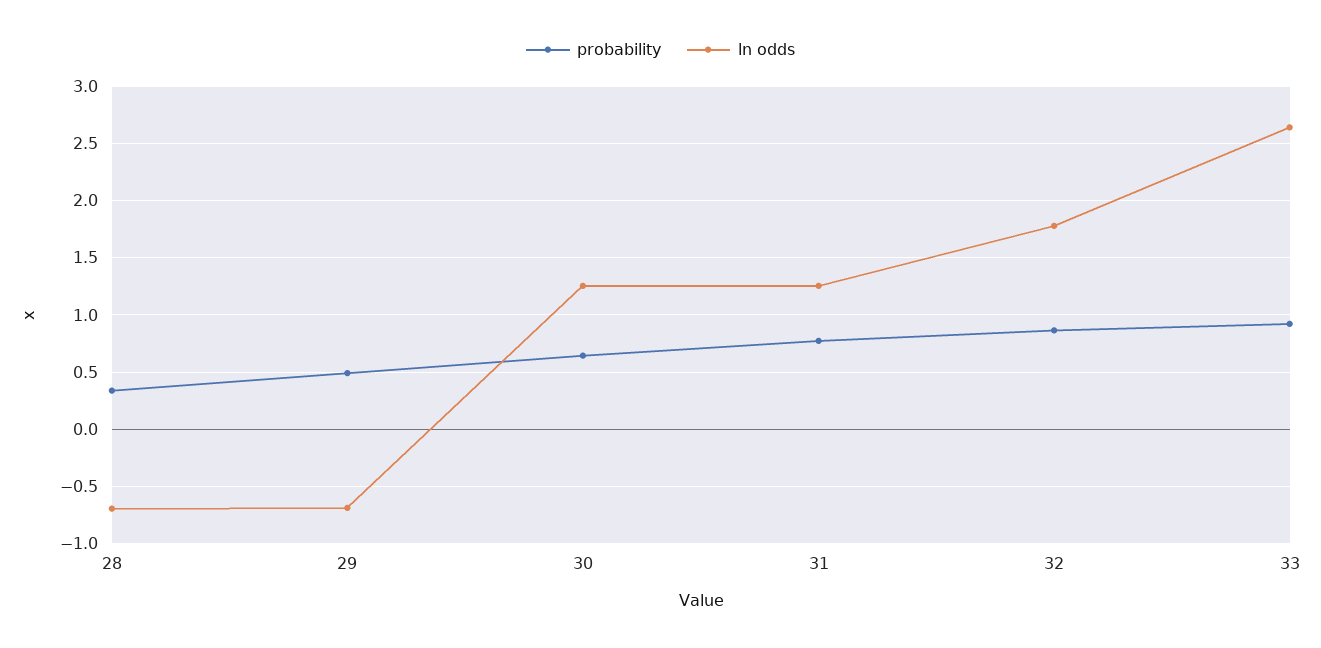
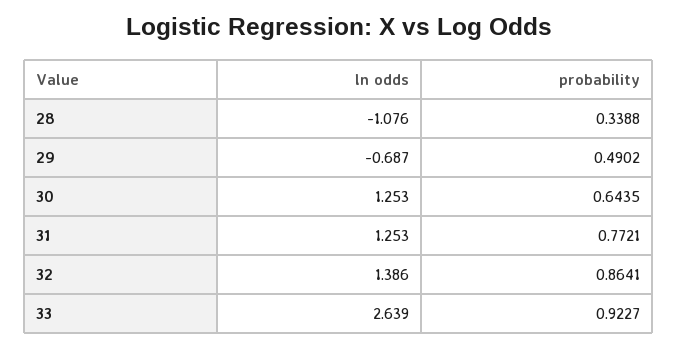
  {
    "probability": {
      "28": 0.3388,
      "29": 0.4902,
      "30": 0.6435,
      "31": 0.7721,
      "32": 0.8641,
      "33": 0.9227
    },
    "ln odds": {
-     "28": -0.7,
+     "28": -1.076,
      "29": -0.687,
      "30": 1.253,
      "31": 1.253,
-     "32": 1.8,
+     "32": 1.386,
      "33": 2.639
    }
  }

